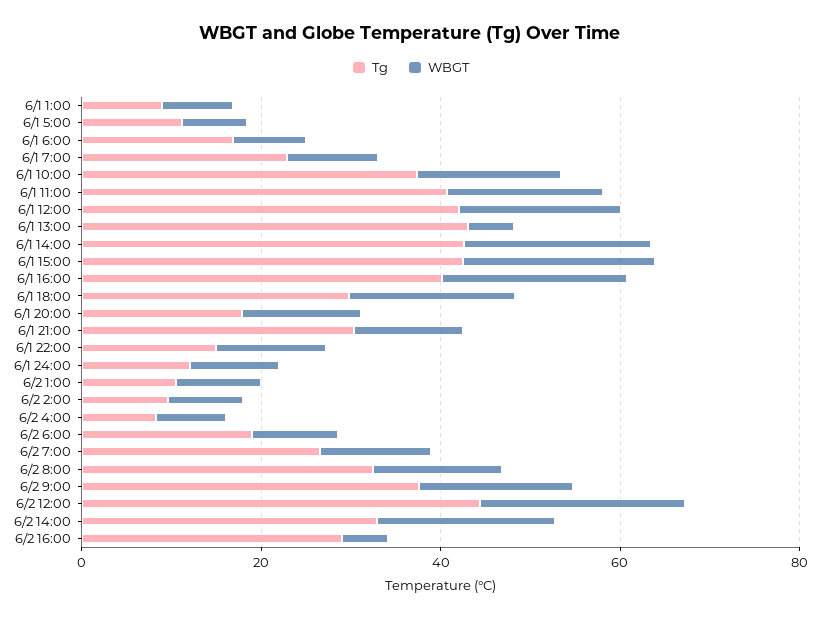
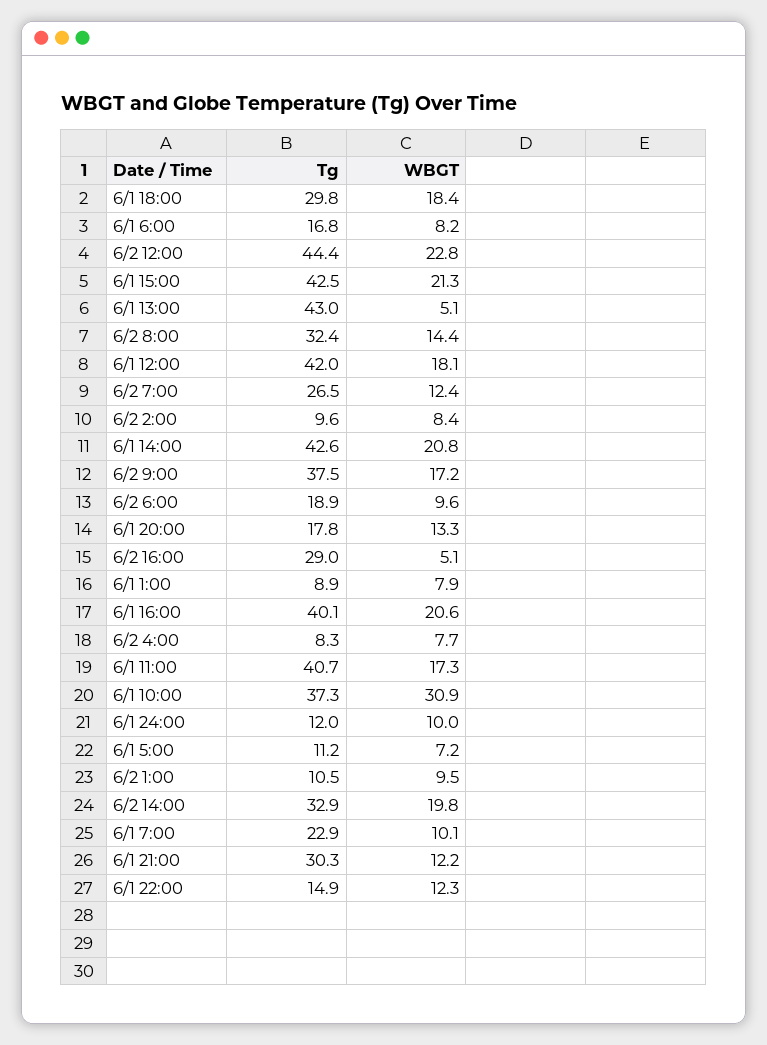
  {
    "Tg": {
      "6/1 1:00": 8.9,
      "6/1 5:00": 11.2,
      "6/1 6:00": 16.8,
      "6/1 7:00": 22.9,
      "6/1 10:00": 37.3,
      "6/1 11:00": 40.7,
      "6/1 12:00": 42,
      "6/1 13:00": 43,
      "6/1 14:00": 42.6,
      "6/1 15:00": 42.5,
      "6/1 16:00": 40.1,
      "6/1 18:00": 29.8,
      "6/1 20:00": 17.8,
      "6/1 21:00": 30.3,
      "6/1 22:00": 14.9,
      "6/1 24:00": 12,
      "6/2 1:00": 10.5,
      "6/2 2:00": 9.6,
      "6/2 4:00": 8.3,
      "6/2 6:00": 18.9,
      "6/2 7:00": 26.5,
      "6/2 8:00": 32.4,
      "6/2 9:00": 37.5,
      "6/2 12:00": 44.4,
      "6/2 14:00": 32.9,
      "6/2 16:00": 29
    },
    "WBGT": {
      "6/1 1:00": 7.9,
      "6/1 5:00": 7.2,
      "6/1 6:00": 8.2,
      "6/1 7:00": 10.1,
-     "6/1 10:00": 15,
+     "6/1 10:00": 30.9,
      "6/1 11:00": 17.3,
      "6/1 12:00": 18.1,
      "6/1 13:00": 5.1,
      "6/1 14:00": 20.8,
      "6/1 15:00": 21.3,
      "6/1 16:00": 20.6,
      "6/1 18:00": 18.4,
      "6/1 20:00": 13.3,
      "6/1 21:00": 12.2,
      "6/1 22:00": 12.3,
      "6/1 24:00": 10,
      "6/2 1:00": 9.5,
      "6/2 2:00": 8.4,
      "6/2 4:00": 7.7,
      "6/2 6:00": 9.6,
      "6/2 7:00": 12.4,
      "6/2 8:00": 14.4,
      "6/2 9:00": 17.2,
      "6/2 12:00": 22.8,
      "6/2 14:00": 19.8,
      "6/2 16:00": 5.1
    }
  }

